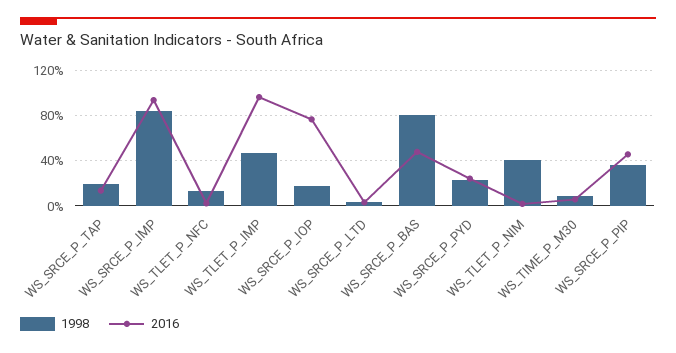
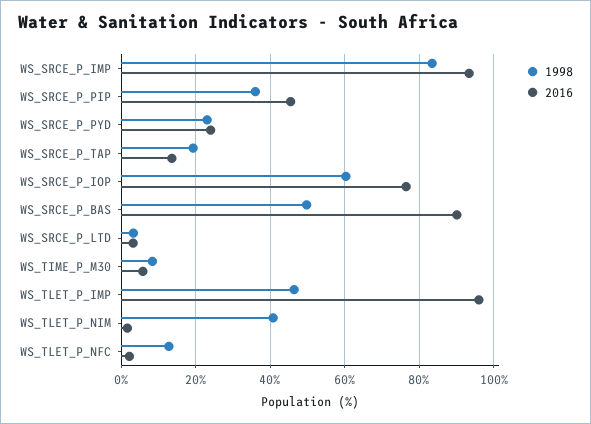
  {
    "1998": {
      "WS_SRCE_P_TAP": 20,
      "WS_SRCE_P_IMP": 84,
      "WS_TLET_P_NFC": 12,
      "WS_TLET_P_IMP": 46,
-     "WS_SRCE_P_IOP": 20,
+     "WS_SRCE_P_IOP": 60,
      "WS_SRCE_P_LTD": 4,
-     "WS_SRCE_P_BAS": 80,
+     "WS_SRCE_P_BAS": 50,
      "WS_SRCE_P_PYD": 24,
      "WS_TLET_P_NIM": 40,
      "WS_TIME_P_M30": 8,
      "WS_SRCE_P_PIP": 36
    },
    "2016": {
      "WS_SRCE_P_TAP": 14,
      "WS_SRCE_P_IMP": 94,
      "WS_TLET_P_NFC": 2,
      "WS_TLET_P_IMP": 96,
      "WS_SRCE_P_IOP": 76,
      "WS_SRCE_P_LTD": 4,
-     "WS_SRCE_P_BAS": 50,
+     "WS_SRCE_P_BAS": 90,
      "WS_SRCE_P_PYD": 24,
      "WS_TLET_P_NIM": 2,
      "WS_TIME_P_M30": 6,
      "WS_SRCE_P_PIP": 46
    }
  }

